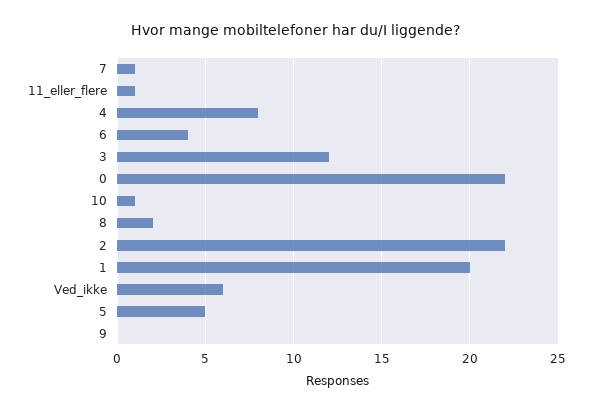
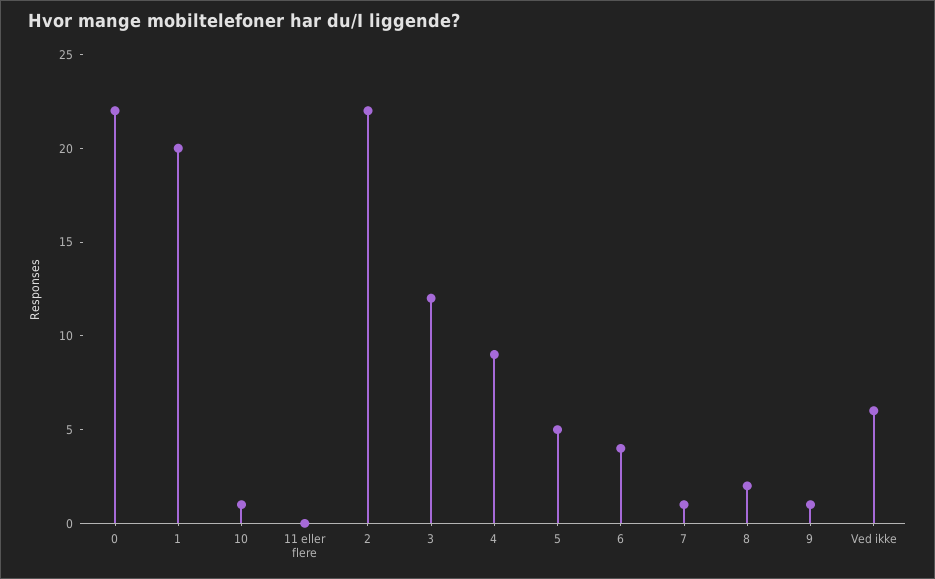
  {
    "7": 1,
-   "11_eller_flere": 1,
+   "11_eller_flere": 0,
-   "4": 8,
+   "4": 9,
    "6": 4,
    "3": 12,
    "0": 22,
    "10": 1,
    "8": 2,
    "2": 22,
    "1": 20,
    "Ved_ikke": 6,
    "5": 5,
-   "9": 0
+   "9": 1
  }

